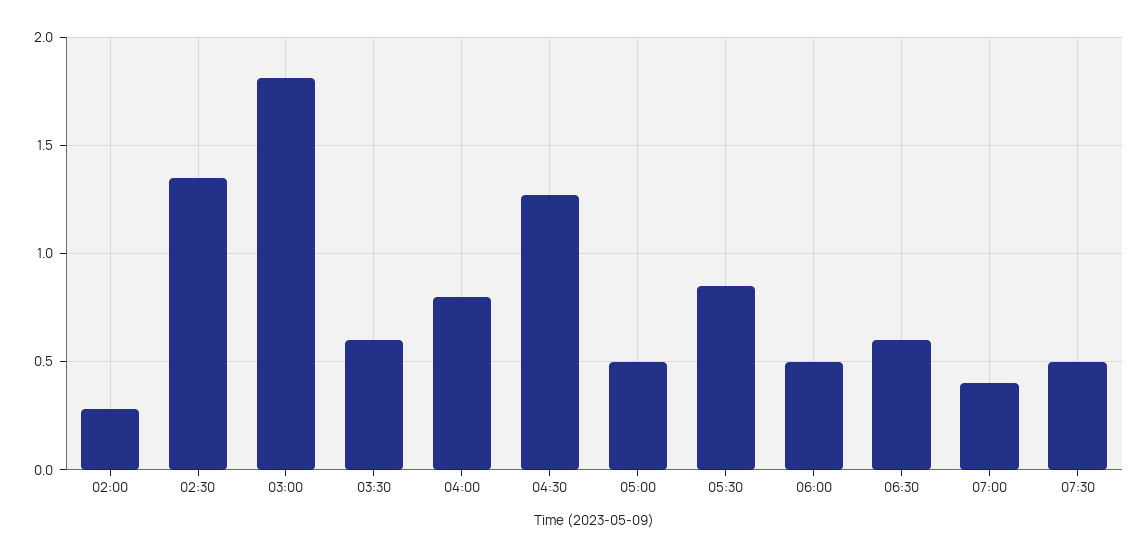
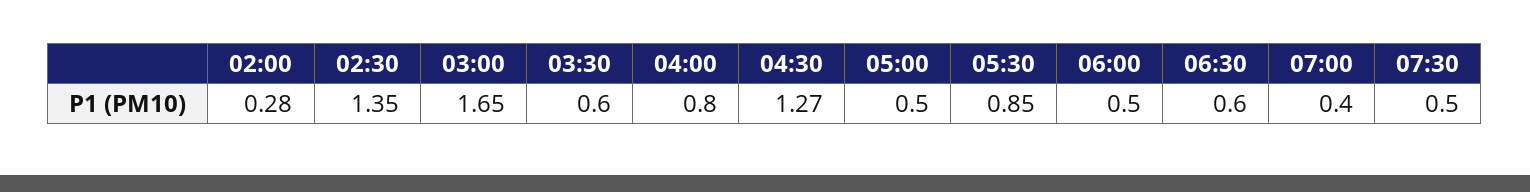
  {
    "02:00": 0.28,
    "02:30": 1.35,
-   "03:00": 1.8,
+   "03:00": 1.65,
    "03:30": 0.6,
    "04:00": 0.8,
    "04:30": 1.27,
    "05:00": 0.5,
    "05:30": 0.85,
    "06:00": 0.5,
    "06:30": 0.6,
    "07:00": 0.4,
    "07:30": 0.5
  }

